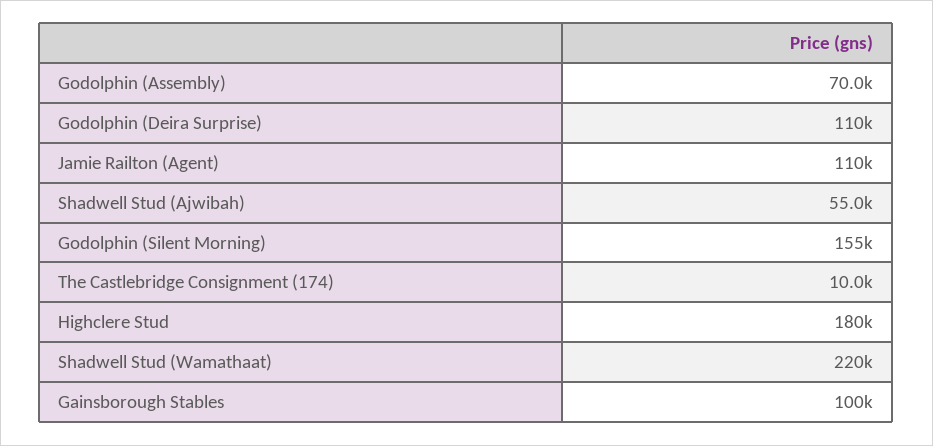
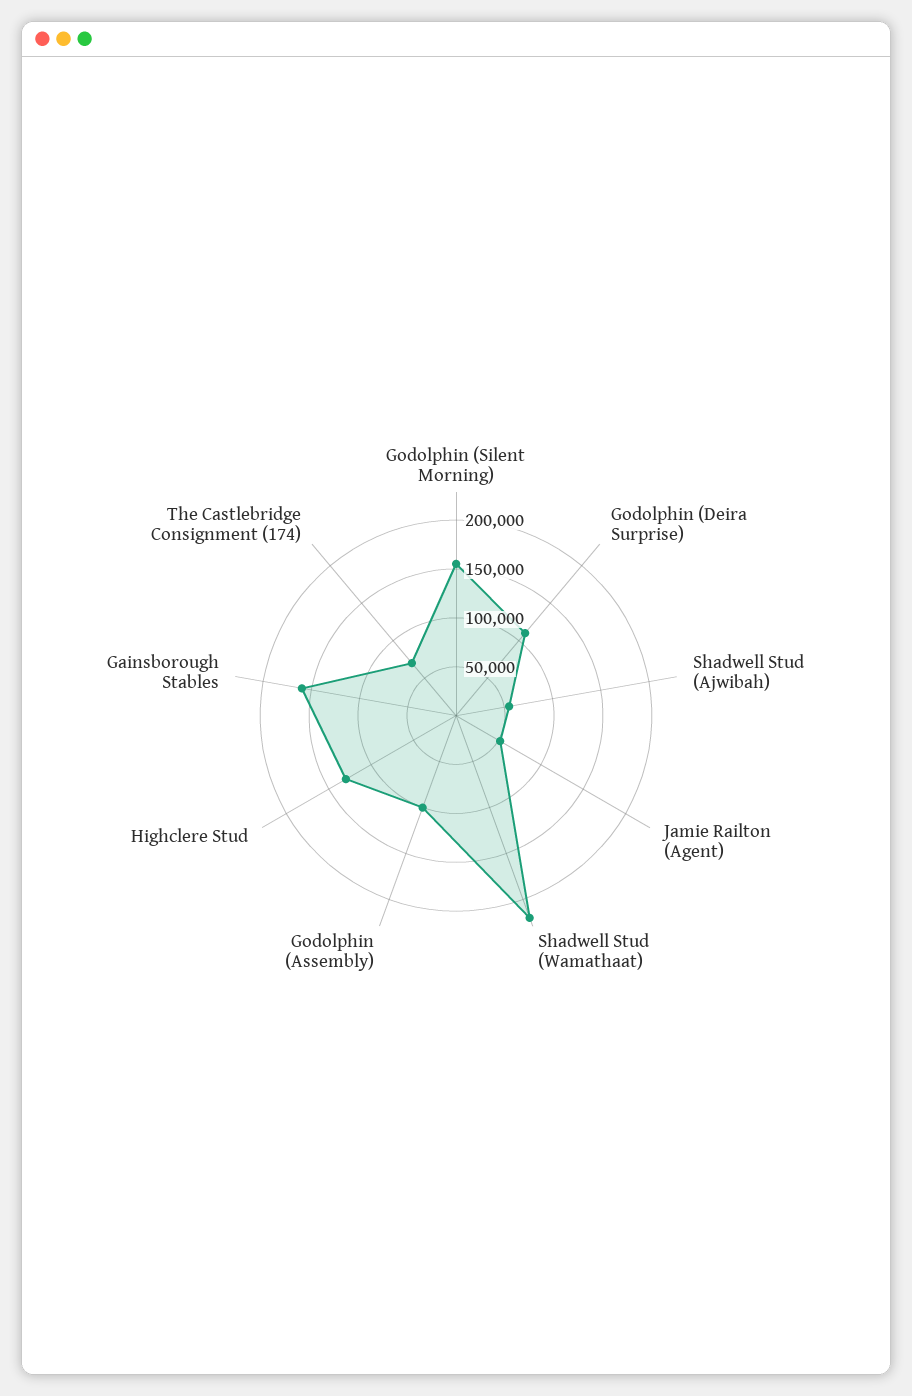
  {
-   "Godolphin (Assembly)": 70000,
+   "Godolphin (Assembly)": 100000,
    "Godolphin (Deira Surprise)": 110000,
-   "Jamie Railton (Agent)": 110000,
+   "Jamie Railton (Agent)": 50000,
    "Shadwell Stud (Ajwibah)": 55000,
    "Godolphin (Silent Morning)": 155000,
-   "The Castlebridge Consignment (174)": 10000,
+   "The Castlebridge Consignment (174)": 70000,
-   "Highclere Stud": 180000,
+   "Highclere Stud": 130000,
    "Shadwell Stud (Wamathaat)": 220000,
-   "Gainsborough Stables": 100000
+   "Gainsborough Stables": 160000
  }

